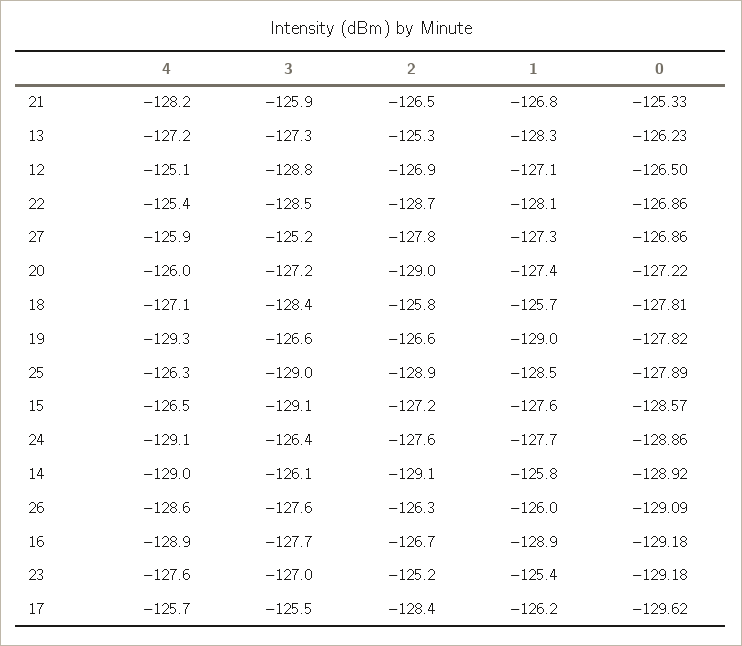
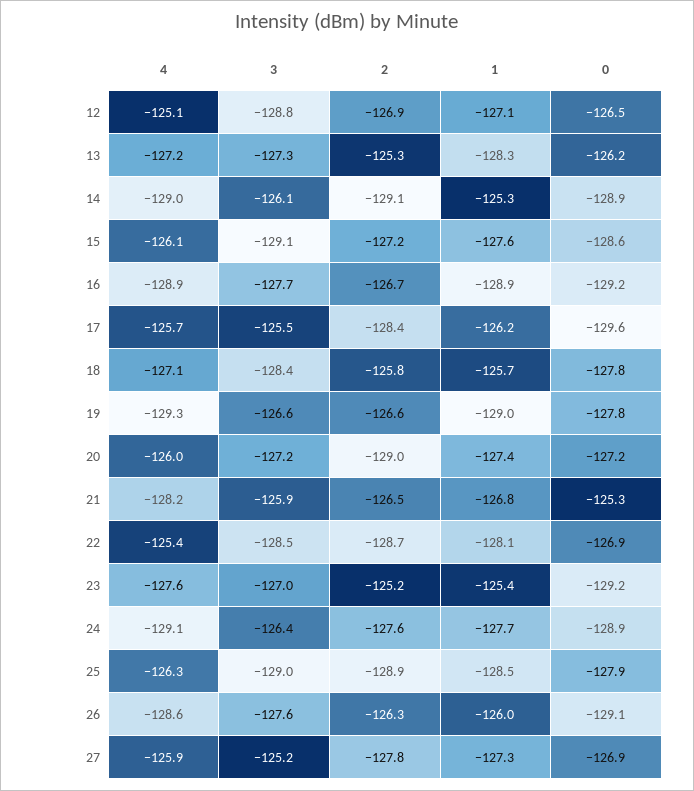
  {
    "4": {
      "21": -128.2,
      "13": -127.2,
      "12": -125.1,
      "22": -125.4,
      "27": -125.9,
      "20": -126,
      "18": -127.1,
      "19": -129.3,
      "25": -126.3,
-     "15": -126.5,
+     "15": -126.1,
      "24": -129.1,
      "14": -129,
      "26": -128.6,
      "16": -128.9,
      "23": -127.6,
      "17": -125.7
    },
    "3": {
      "21": -125.9,
      "13": -127.3,
      "12": -128.8,
      "22": -128.5,
      "27": -125.2,
      "20": -127.2,
      "18": -128.4,
      "19": -126.6,
      "25": -129,
      "15": -129.1,
      "24": -126.4,
      "14": -126.1,
      "26": -127.6,
      "16": -127.7,
      "23": -127,
      "17": -125.5
    },
    "2": {
      "21": -126.5,
      "13": -125.3,
      "12": -126.9,
      "22": -128.7,
      "27": -127.8,
      "20": -129,
      "18": -125.8,
      "19": -126.6,
      "25": -128.9,
      "15": -127.2,
      "24": -127.6,
      "14": -129.1,
      "26": -126.3,
      "16": -126.7,
      "23": -125.2,
      "17": -128.4
    },
    "1": {
      "21": -126.8,
      "13": -128.3,
      "12": -127.1,
      "22": -128.1,
      "27": -127.3,
      "20": -127.4,
      "18": -125.7,
      "19": -129,
      "25": -128.5,
      "15": -127.6,
      "24": -127.7,
-     "14": -125.8,
+     "14": -125.3,
      "26": -126,
      "16": -128.9,
      "23": -125.4,
      "17": -126.2
    },
    "0": {
      "21": -125.33,
      "13": -126.23,
      "12": -126.5,
      "22": -126.86,
      "27": -126.86,
      "20": -127.22,
      "18": -127.81,
      "19": -127.82,
      "25": -127.89,
      "15": -128.57,
      "24": -128.86,
      "14": -128.92,
      "26": -129.09,
      "16": -129.18,
      "23": -129.18,
      "17": -129.62
    }
  }

